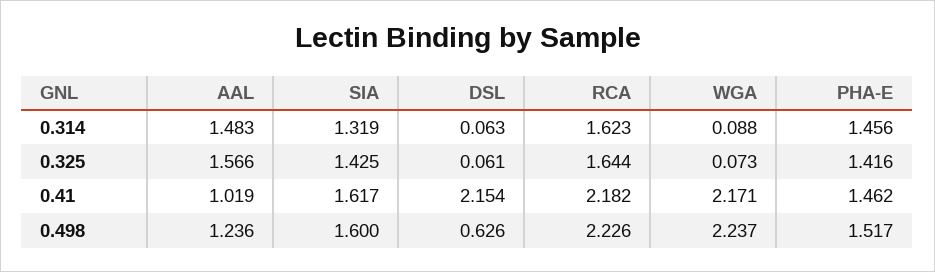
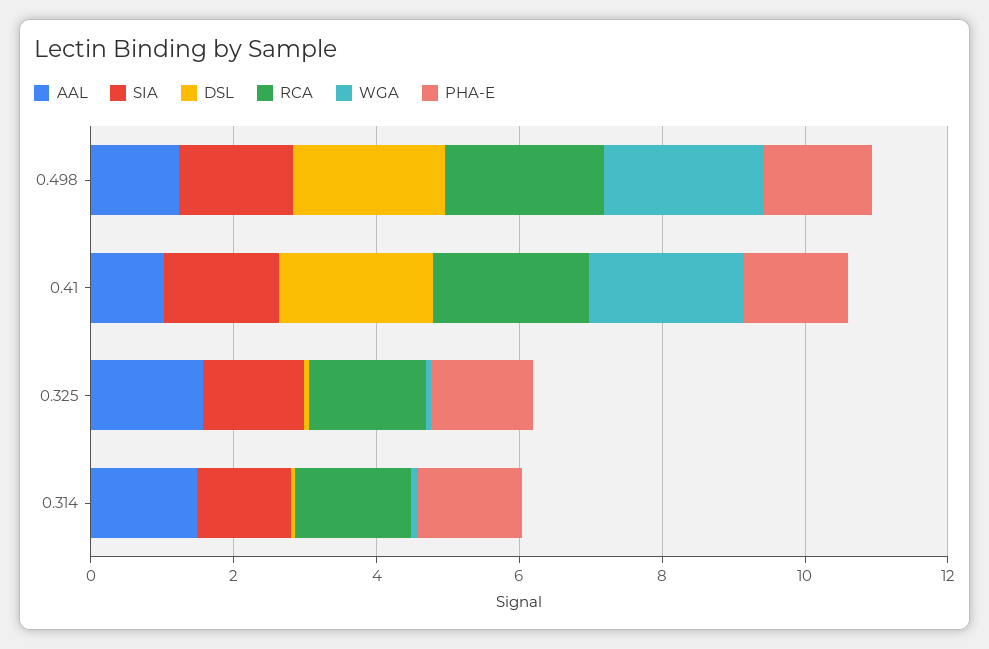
  {
    "AAL": {
      "0.314": 1.483,
      "0.325": 1.566,
      "0.41": 1.019,
      "0.498": 1.236
    },
    "SIA": {
      "0.314": 1.319,
      "0.325": 1.425,
      "0.41": 1.617,
      "0.498": 1.6
    },
    "DSL": {
      "0.314": 0.063,
      "0.325": 0.061,
      "0.41": 2.154,
-     "0.498": 0.626
+     "0.498": 2
    },
    "RCA": {
      "0.314": 1.623,
      "0.325": 1.644,
      "0.41": 2.182,
      "0.498": 2.226
    },
    "WGA": {
      "0.314": 0.088,
      "0.325": 0.073,
      "0.41": 2.171,
      "0.498": 2.237
    },
    "PHA-E": {
      "0.314": 1.456,
      "0.325": 1.416,
      "0.41": 1.462,
      "0.498": 1.517
    }
  }

